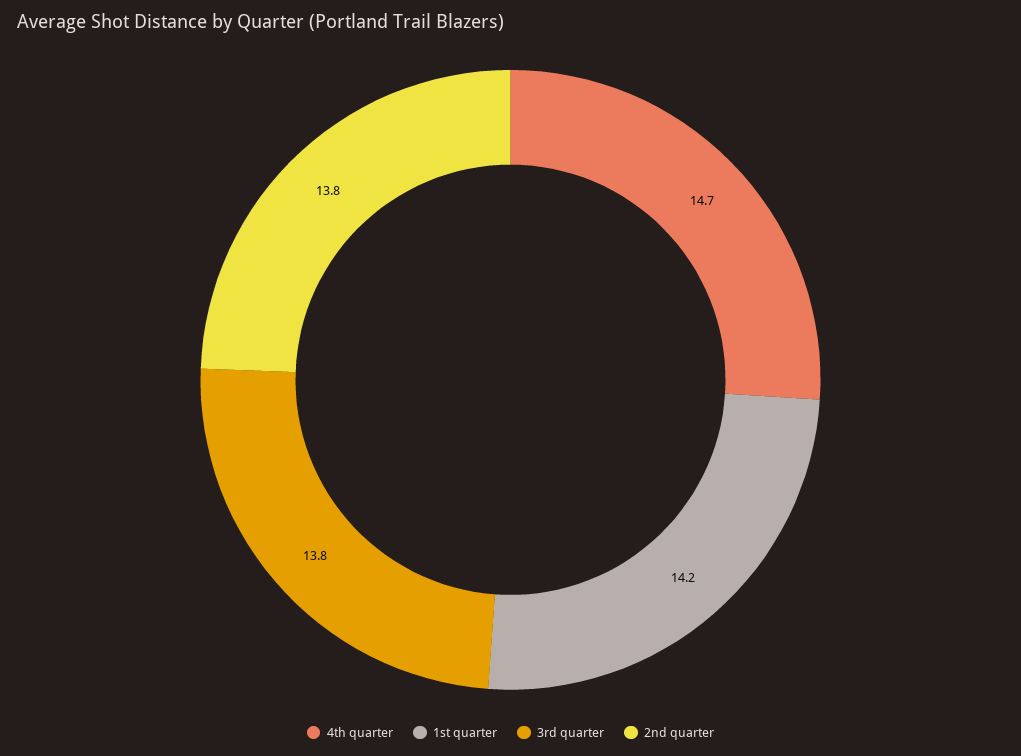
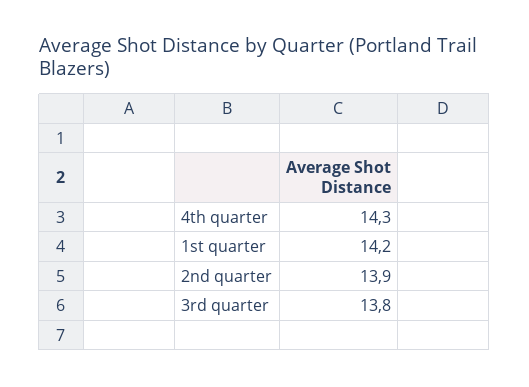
  {
-   "4th quarter": 14.7,
+   "4th quarter": 14.3,
    "1st quarter": 14.2,
    "3rd quarter": 13.8,
-   "2nd quarter": 13.8
+   "2nd quarter": 13.9
  }

